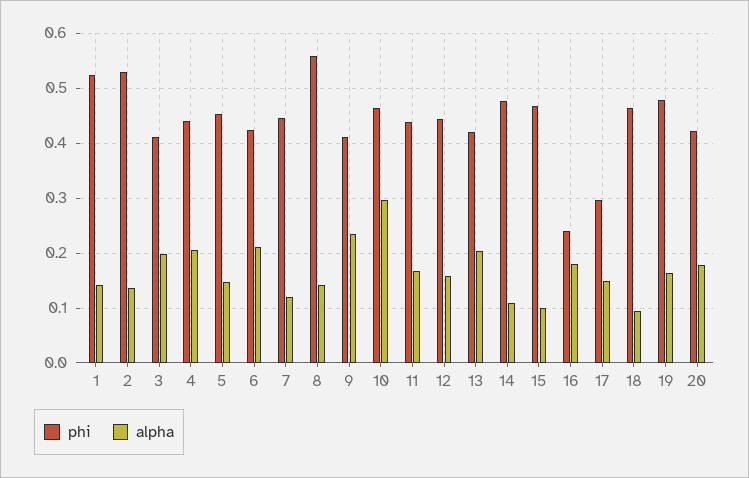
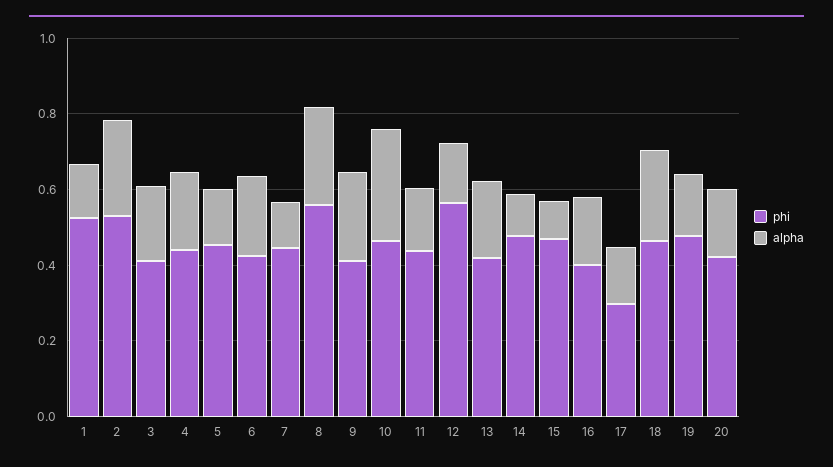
  {
    "phi": {
      "1": 0.52,
      "2": 0.52,
      "3": 0.42,
      "4": 0.44,
      "5": 0.46,
      "6": 0.42,
      "7": 0.44,
      "8": 0.56,
      "9": 0.42,
      "10": 0.46,
      "11": 0.44,
-     "12": 0.44,
+     "12": 0.55,
      "13": 0.42,
      "14": 0.48,
      "15": 0.46,
-     "16": 0.24,
+     "16": 0.4,
      "17": 0.3,
      "18": 0.46,
      "19": 0.48,
      "20": 0.42
    },
    "alpha": {
      "1": 0.14,
-     "2": 0.14,
+     "2": 0.25,
      "3": 0.2,
      "4": 0.2,
      "5": 0.14,
      "6": 0.22,
      "7": 0.12,
-     "8": 0.14,
+     "8": 0.25,
      "9": 0.24,
      "10": 0.3,
      "11": 0.16,
      "12": 0.16,
      "13": 0.2,
      "14": 0.1,
      "15": 0.1,
      "16": 0.18,
      "17": 0.16,
-     "18": 0.1,
+     "18": 0.25,
      "19": 0.16,
      "20": 0.18
    }
  }

